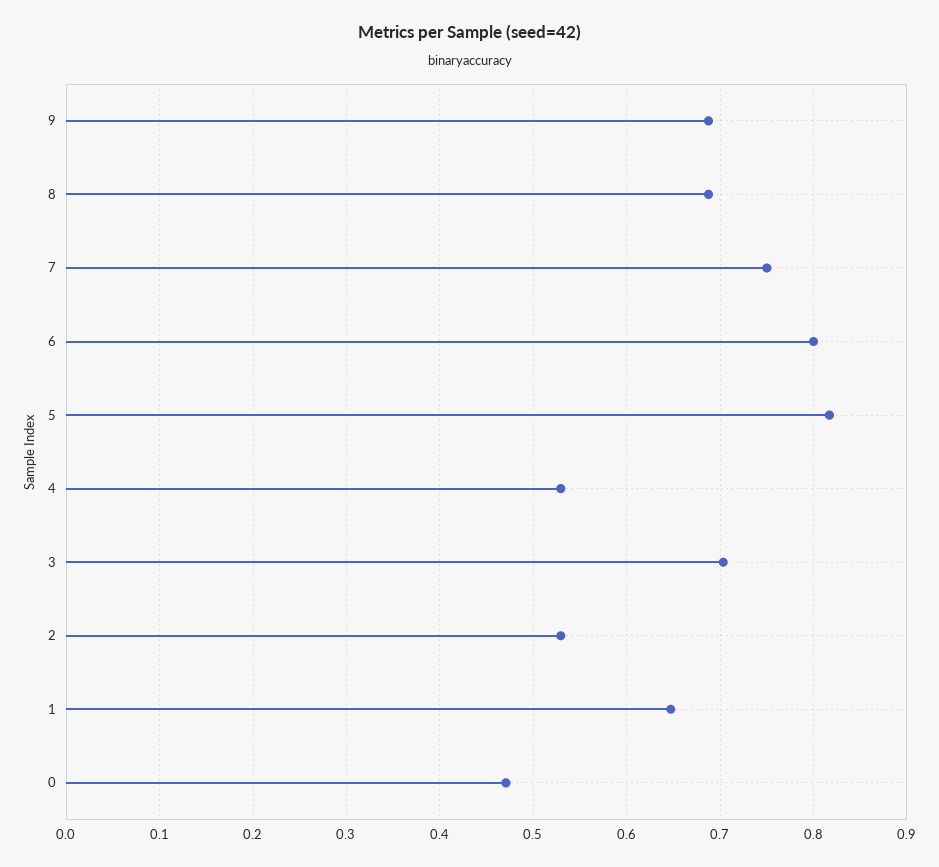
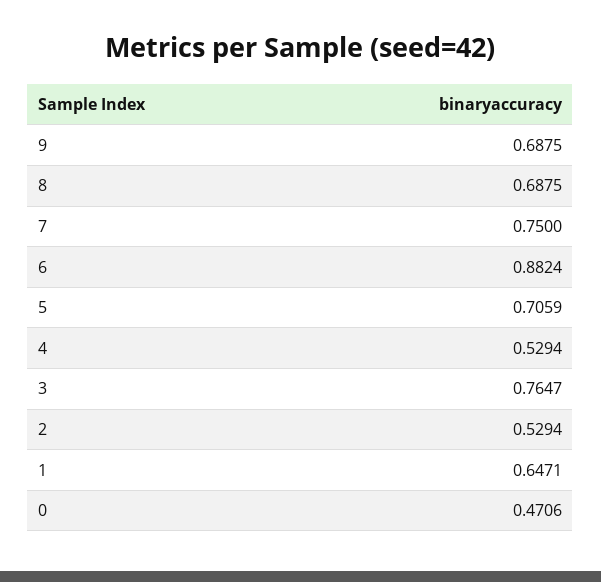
  {
    "9": 0.6875,
    "8": 0.6875,
    "7": 0.75,
-   "6": 0.8,
+   "6": 0.8824,
-   "5": 0.82,
+   "5": 0.7059,
    "4": 0.5294,
-   "3": 0.7,
+   "3": 0.7647,
    "2": 0.5294,
    "1": 0.6471,
    "0": 0.4706
  }

